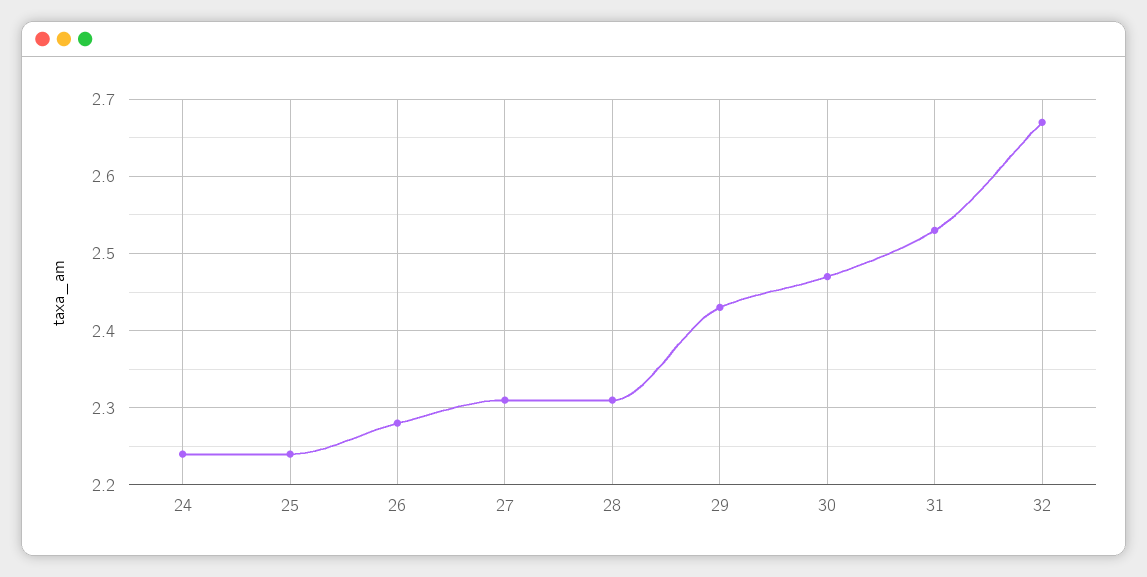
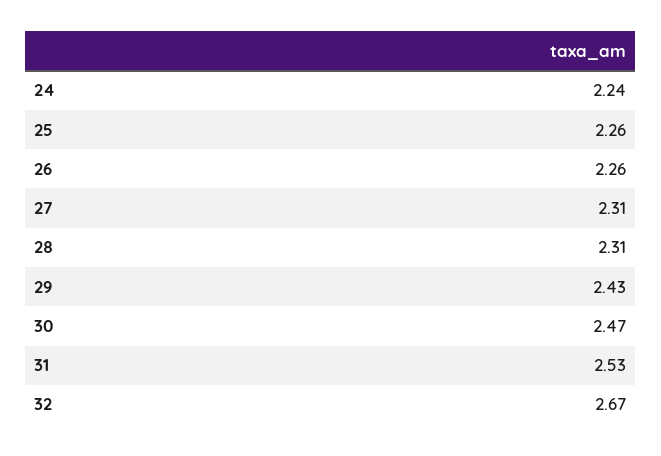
  {
    "24": 2.24,
-   "25": 2.24,
+   "25": 2.26,
-   "26": 2.28,
+   "26": 2.26,
    "27": 2.31,
    "28": 2.31,
    "29": 2.43,
    "30": 2.47,
    "31": 2.53,
    "32": 2.67
  }

